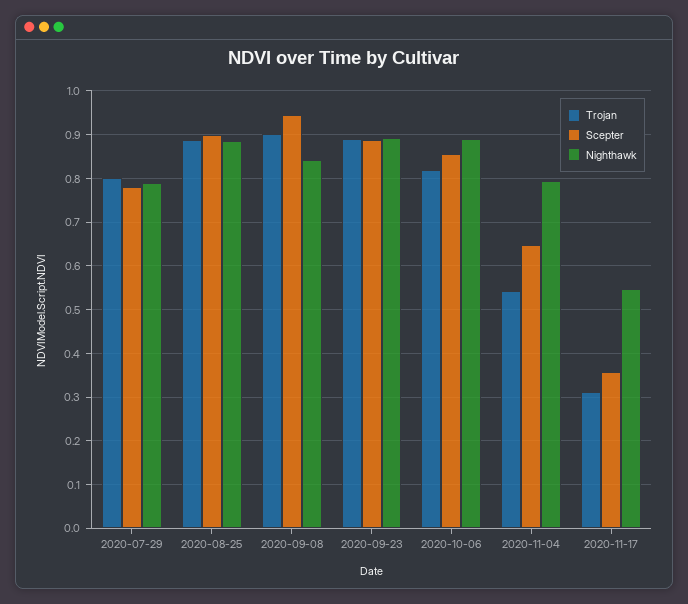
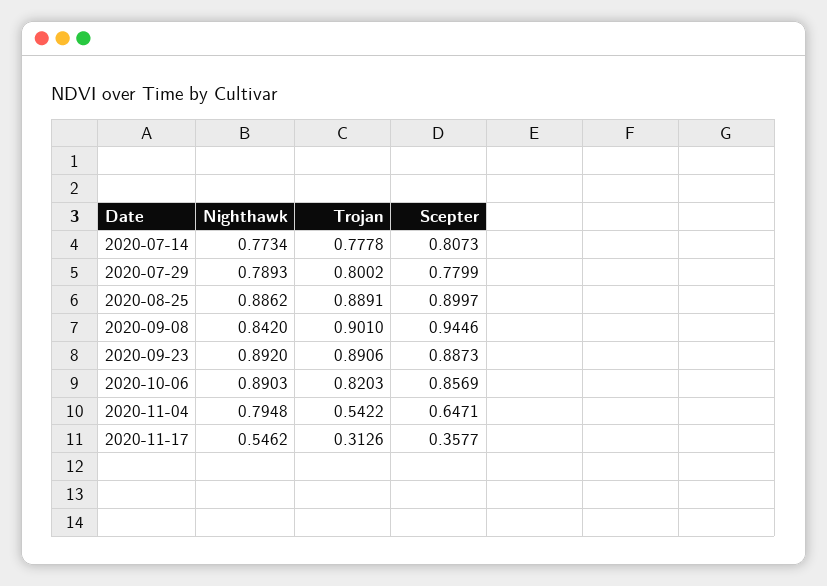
  {
    "Trojan": {
      "2020-07-29": 0.8002,
      "2020-08-25": 0.8891,
      "2020-09-08": 0.901,
      "2020-09-23": 0.8906,
      "2020-10-06": 0.8203,
      "2020-11-04": 0.5422,
-     "2020-11-17": 0.3126
+     "2020-11-17": 0.3126,
+     "2020-07-14": 0.7778
    },
    "Scepter": {
      "2020-07-29": 0.7799,
      "2020-08-25": 0.8997,
      "2020-09-08": 0.9446,
      "2020-09-23": 0.8873,
      "2020-10-06": 0.8569,
      "2020-11-04": 0.6471,
-     "2020-11-17": 0.3577
+     "2020-11-17": 0.3577,
+     "2020-07-14": 0.8073
    },
    "Nighthawk": {
      "2020-07-29": 0.7893,
      "2020-08-25": 0.8862,
      "2020-09-08": 0.842,
      "2020-09-23": 0.892,
      "2020-10-06": 0.8903,
      "2020-11-04": 0.7948,
-     "2020-11-17": 0.5462
+     "2020-11-17": 0.5462,
+     "2020-07-14": 0.7734
    }
  }

